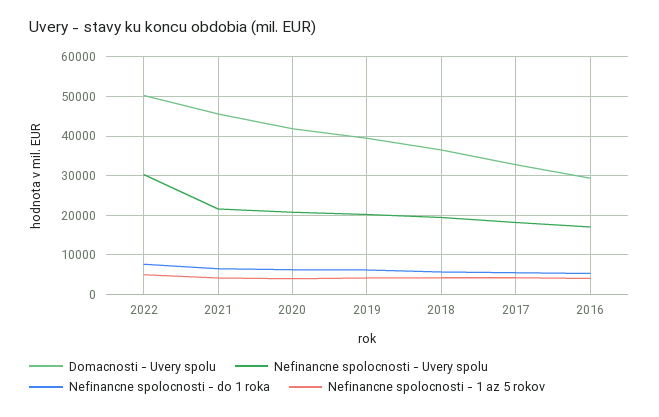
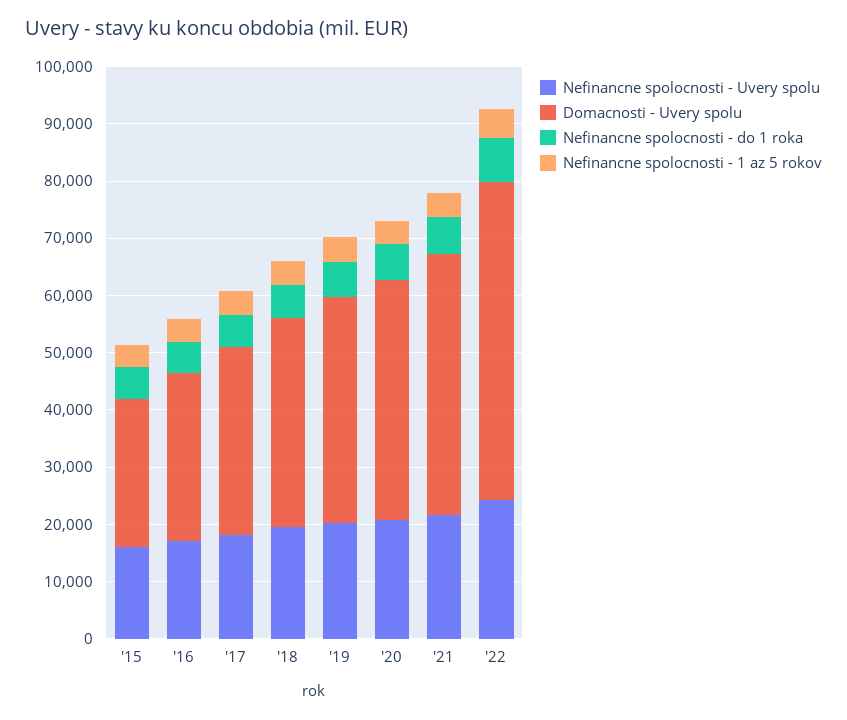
  {
    "Domacnosti - Uvery spolu": {
-     "2022": 50000,
+     "2022": 56000,
      "2021": 46000,
      "2020": 42000,
      "2019": 40000,
      "2018": 36000,
      "2017": 32000,
-     "2016": 30000
+     "2016": 30000,
+     "'15": 26000
    },
    "Nefinancne spolocnosti - Uvery spolu": {
-     "2022": 30000,
+     "2022": 24000,
      "2021": 22000,
      "2020": 20000,
      "2019": 20000,
      "2018": 20000,
      "2017": 18000,
-     "2016": 18000
+     "2016": 18000,
+     "'15": 16000
    },
    "Nefinancne spolocnosti - do 1 roka": {
      "2022": 8000,
      "2021": 6000,
      "2020": 6000,
      "2019": 6000,
      "2018": 6000,
      "2017": 6000,
-     "2016": 6000
+     "2016": 6000,
+     "'15": 6000
    },
    "Nefinancne spolocnosti - 1 az 5 rokov": {
      "2022": 6000,
      "2021": 4000,
      "2020": 4000,
      "2019": 4000,
      "2018": 4000,
      "2017": 4000,
-     "2016": 4000
+     "2016": 4000,
+     "'15": 4000
    }
  }

